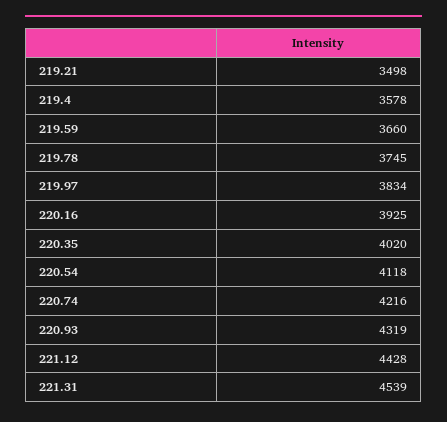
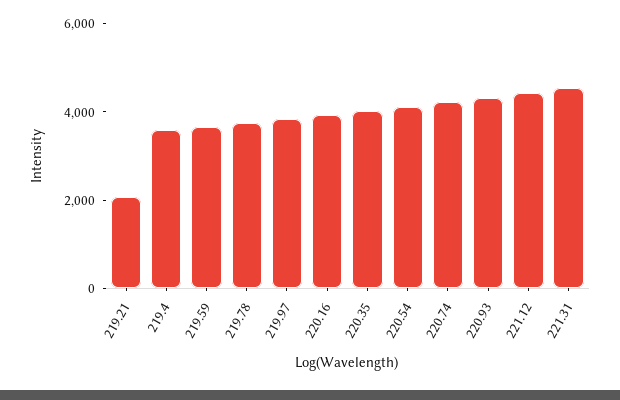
  {
-   "219.21": 3498,
+   "219.21": 2000,
    "219.4": 3578,
    "219.59": 3660,
    "219.78": 3745,
    "219.97": 3834,
    "220.16": 3925,
    "220.35": 4020,
    "220.54": 4118,
    "220.74": 4216,
    "220.93": 4319,
    "221.12": 4428,
    "221.31": 4539
  }

